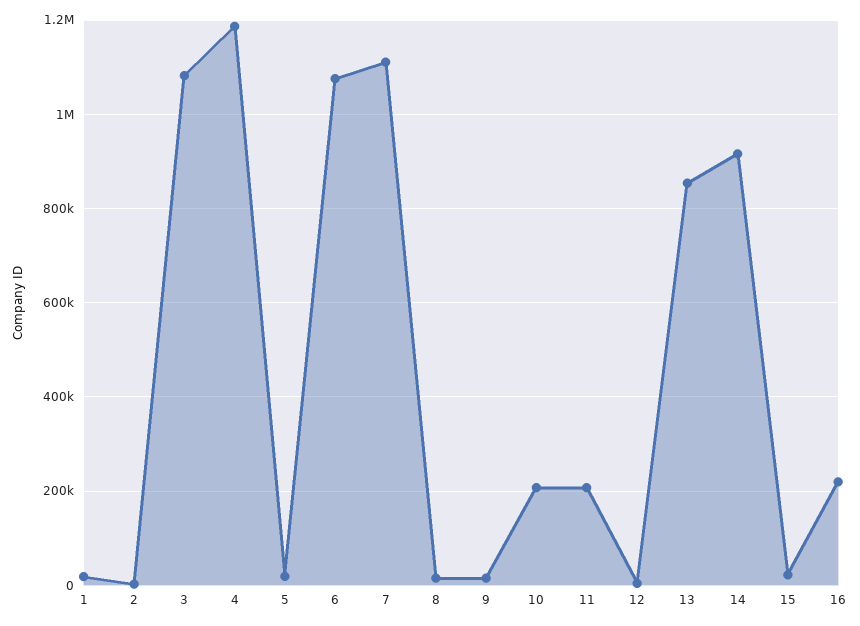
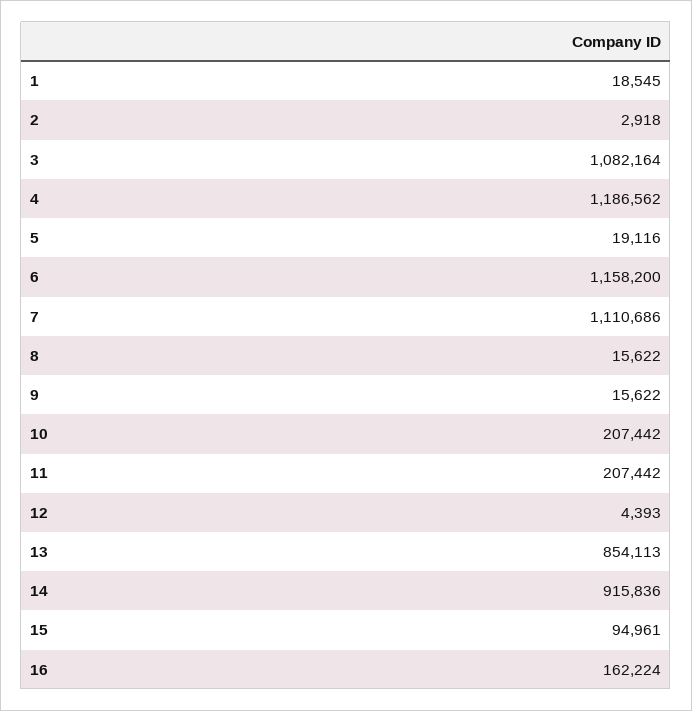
  {
    "1": 18545,
    "2": 2918,
    "3": 1082164,
    "4": 1186562,
    "5": 19116,
-   "6": 1080000,
+   "6": 1158200,
    "7": 1110686,
    "8": 15622,
    "9": 15622,
    "10": 207442,
    "11": 207442,
    "12": 4393,
    "13": 854113,
    "14": 915836,
-   "15": 20000,
+   "15": 94961,
-   "16": 220000
+   "16": 162224
  }

